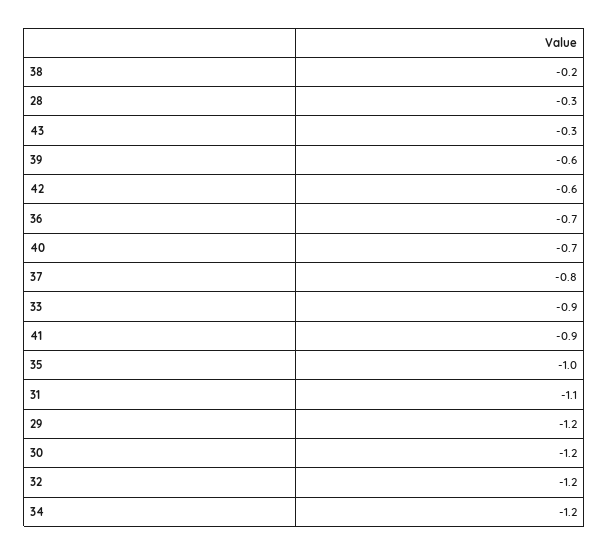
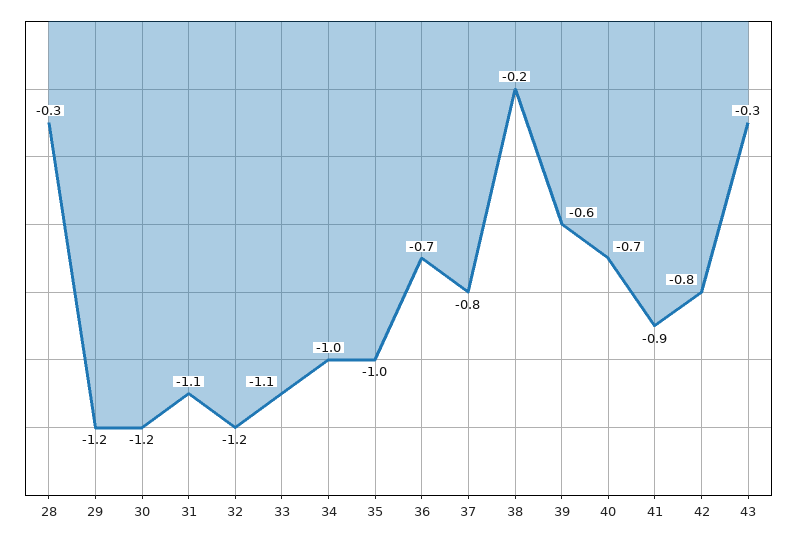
  {
    "38": -0.2,
    "28": -0.3,
    "43": -0.3,
    "39": -0.6,
-   "42": -0.6,
+   "42": -0.8,
    "36": -0.7,
    "40": -0.7,
    "37": -0.8,
-   "33": -0.9,
+   "33": -1.1,
    "41": -0.9,
    "35": -1,
    "31": -1.1,
    "29": -1.2,
    "30": -1.2,
    "32": -1.2,
-   "34": -1.2
+   "34": -1
  }

